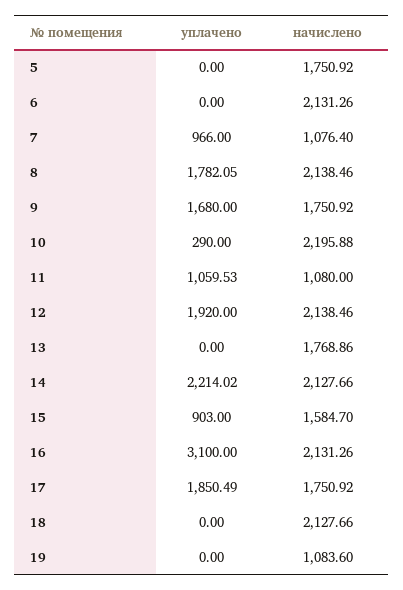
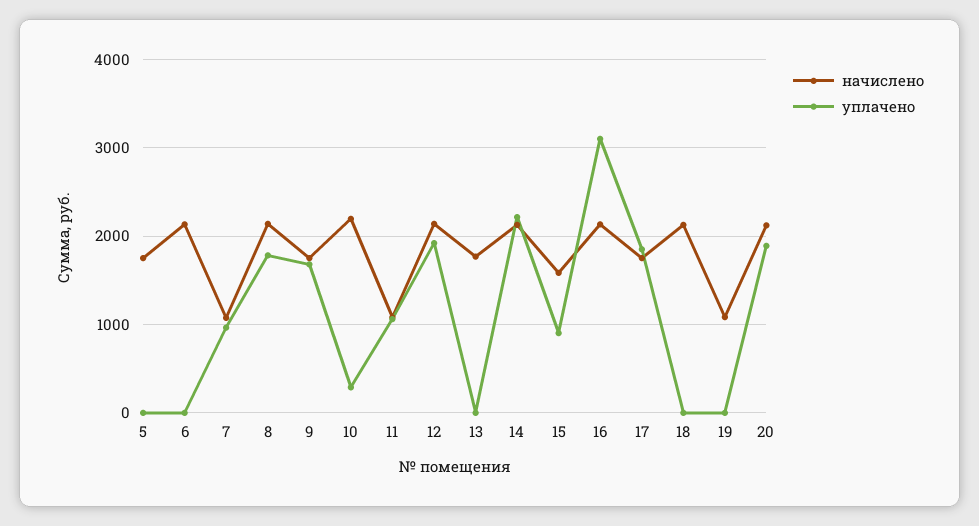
  {
    "уплачено": {
      "5": 0,
      "6": 0,
      "7": 966,
      "8": 1782.05,
      "9": 1680,
      "10": 290,
      "11": 1059.53,
      "12": 1920,
      "13": 0,
      "14": 2214.02,
      "15": 903,
      "16": 3100,
      "17": 1850.49,
      "18": 0,
-     "19": 0
+     "19": 0,
+     "20": 1900
    },
    "начислено": {
      "5": 1750.92,
      "6": 2131.26,
      "7": 1076.4,
      "8": 2138.46,
      "9": 1750.92,
      "10": 2195.88,
      "11": 1080,
      "12": 2138.46,
      "13": 1768.86,
      "14": 2127.66,
      "15": 1584.7,
      "16": 2131.26,
      "17": 1750.92,
      "18": 2127.66,
-     "19": 1083.6
+     "19": 1083.6,
+     "20": 2100
    }
  }

